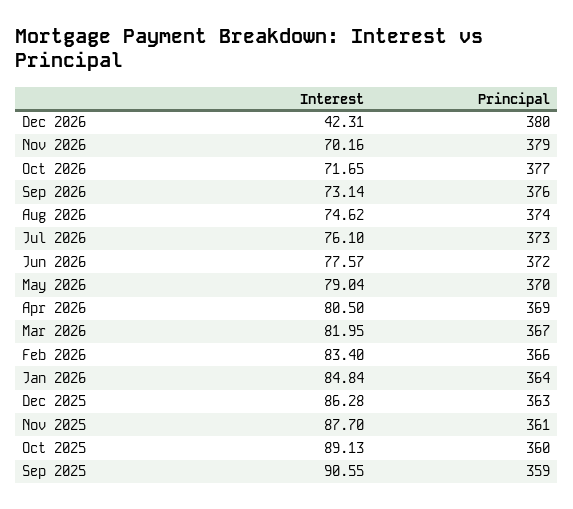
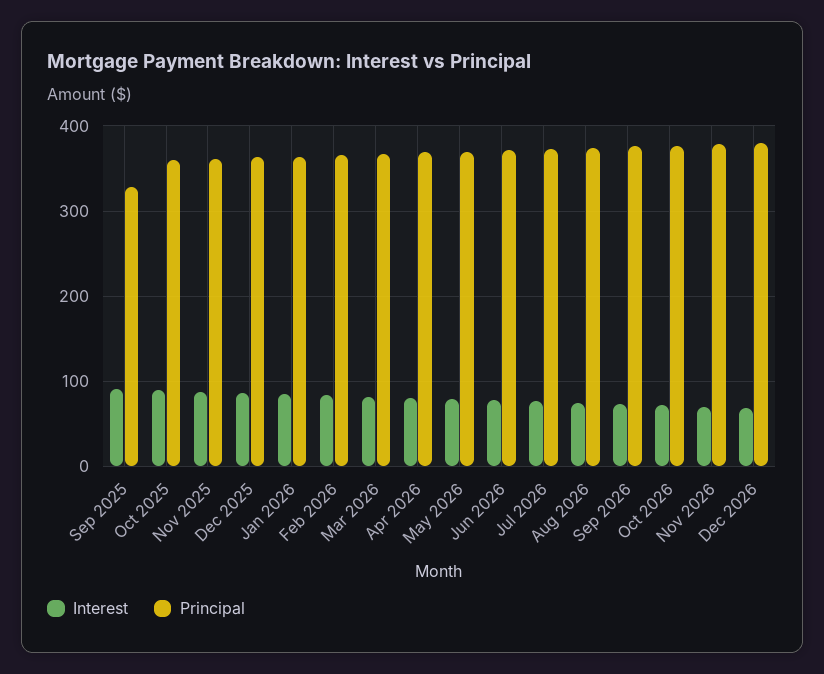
  {
    "Interest": {
-     "Dec 2026": 42.31,
+     "Dec 2026": 70,
      "Nov 2026": 70.16,
      "Oct 2026": 71.65,
      "Sep 2026": 73.14,
      "Aug 2026": 74.62,
      "Jul 2026": 76.1,
      "Jun 2026": 77.57,
      "May 2026": 79.04,
      "Apr 2026": 80.5,
      "Mar 2026": 81.95,
      "Feb 2026": 83.4,
      "Jan 2026": 84.84,
      "Dec 2025": 86.28,
      "Nov 2025": 87.7,
      "Oct 2025": 89.13,
      "Sep 2025": 90.55
    },
    "Principal": {
      "Dec 2026": 380,
      "Nov 2026": 379,
      "Oct 2026": 377,
      "Sep 2026": 376,
      "Aug 2026": 374,
      "Jul 2026": 373,
      "Jun 2026": 372,
      "May 2026": 370,
      "Apr 2026": 369,
      "Mar 2026": 367,
      "Feb 2026": 366,
      "Jan 2026": 364,
      "Dec 2025": 363,
      "Nov 2025": 361,
      "Oct 2025": 360,
-     "Sep 2025": 359
+     "Sep 2025": 330
    }
  }

